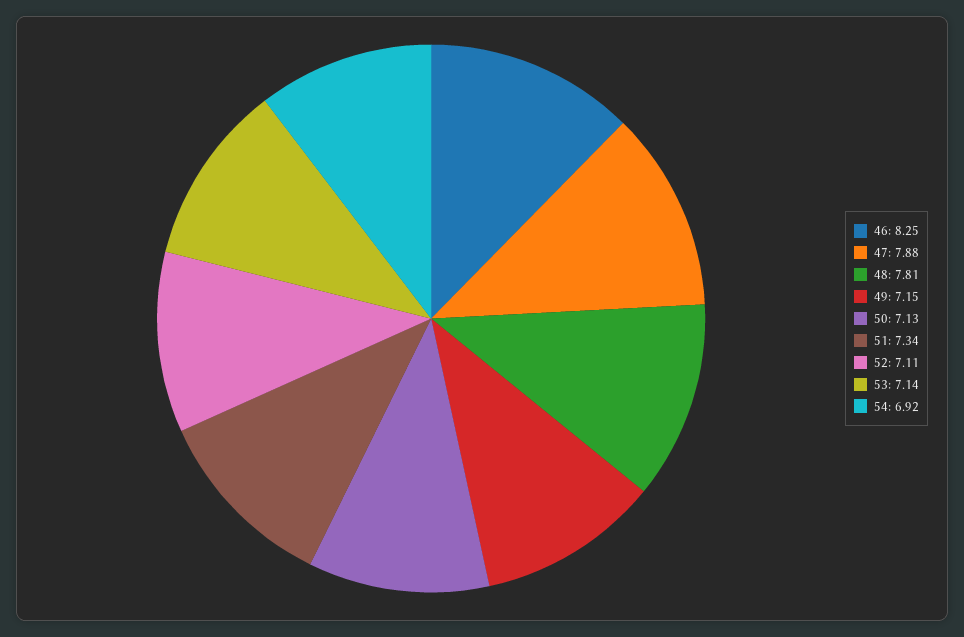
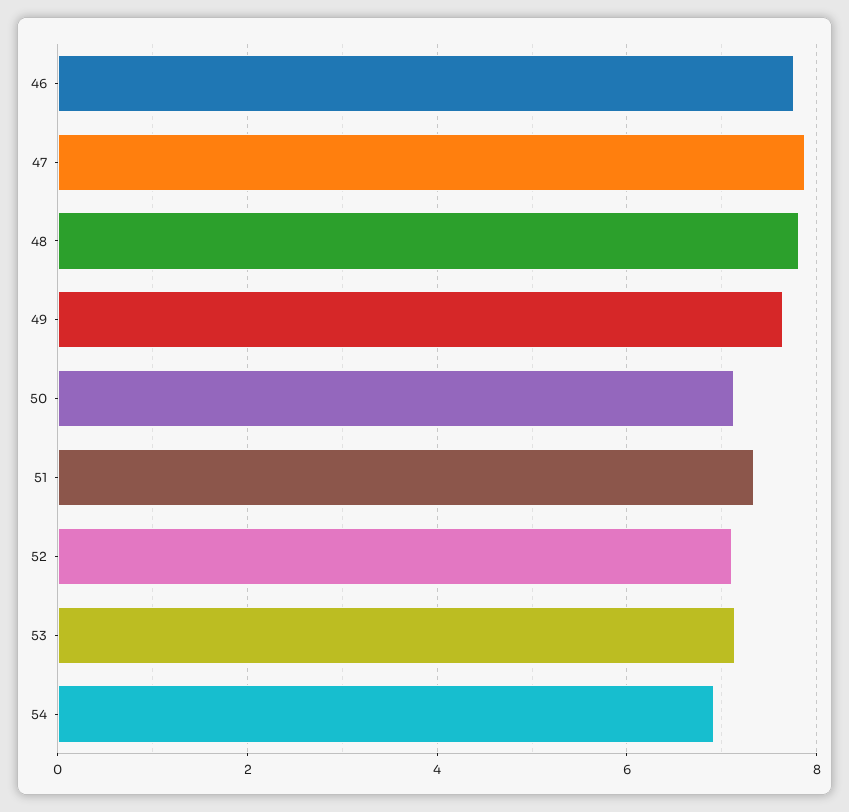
  {
-   "46": 8.25,
+   "46": 7.8,
    "47": 7.88,
    "48": 7.81,
-   "49": 7.15,
+   "49": 7.6,
    "50": 7.13,
    "51": 7.34,
    "52": 7.11,
    "53": 7.14,
    "54": 6.92
  }

